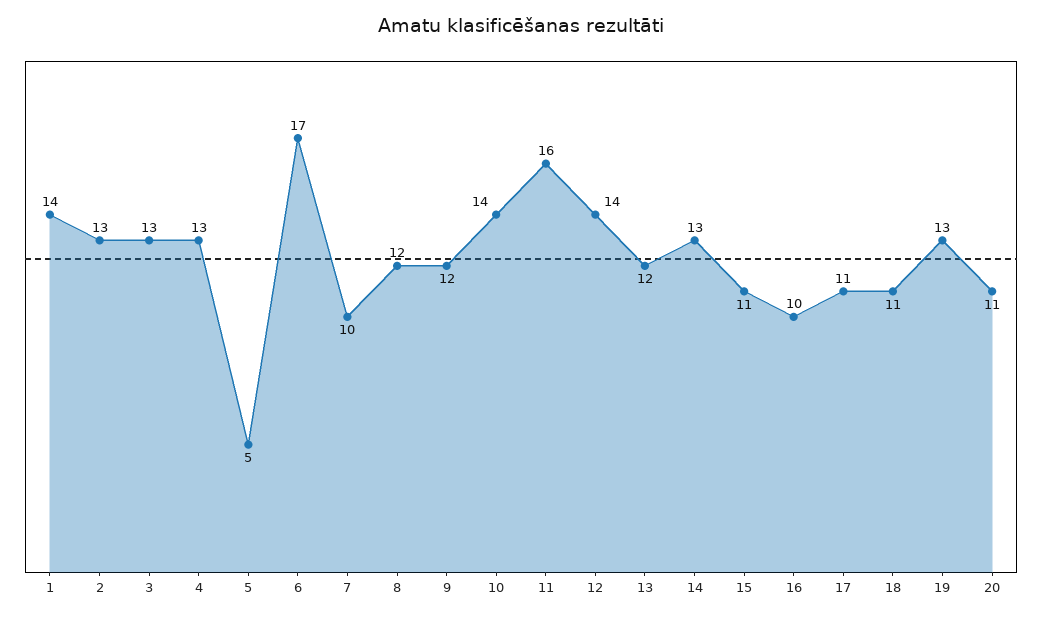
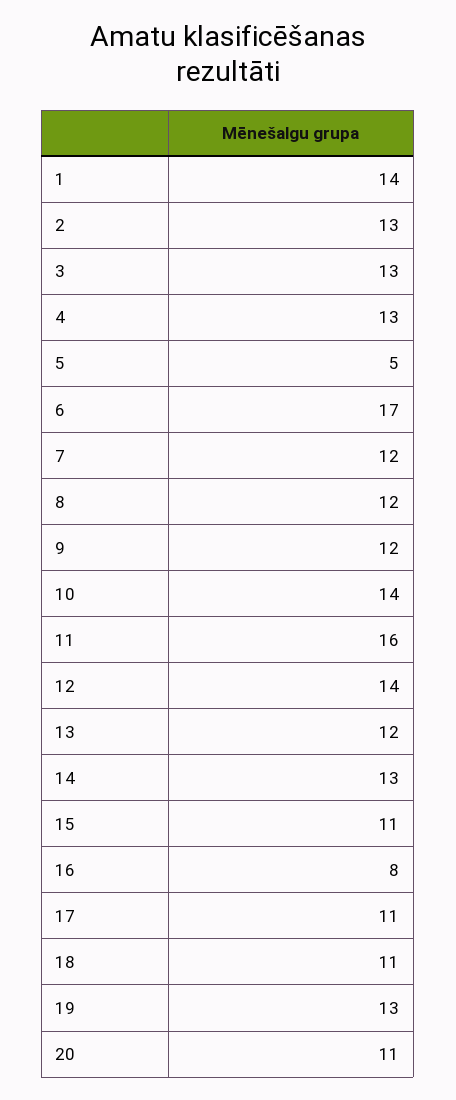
  {
    "1": 14,
    "2": 13,
    "3": 13,
    "4": 13,
    "5": 5,
    "6": 17,
-   "7": 10,
+   "7": 12,
    "8": 12,
    "9": 12,
    "10": 14,
    "11": 16,
    "12": 14,
    "13": 12,
    "14": 13,
    "15": 11,
-   "16": 10,
+   "16": 8,
    "17": 11,
    "18": 11,
    "19": 13,
    "20": 11
  }

